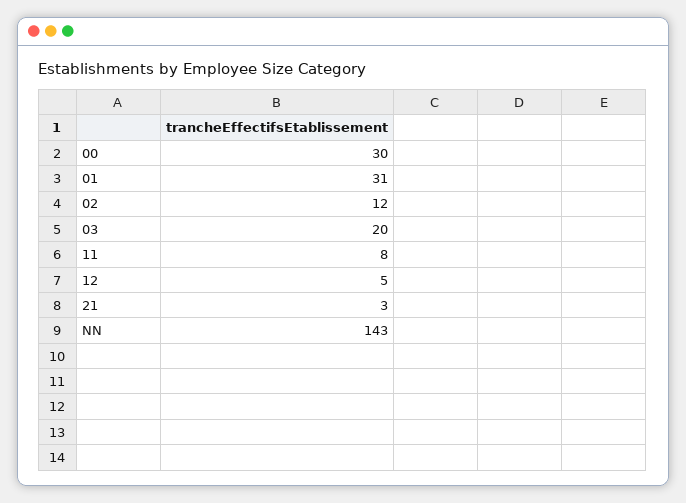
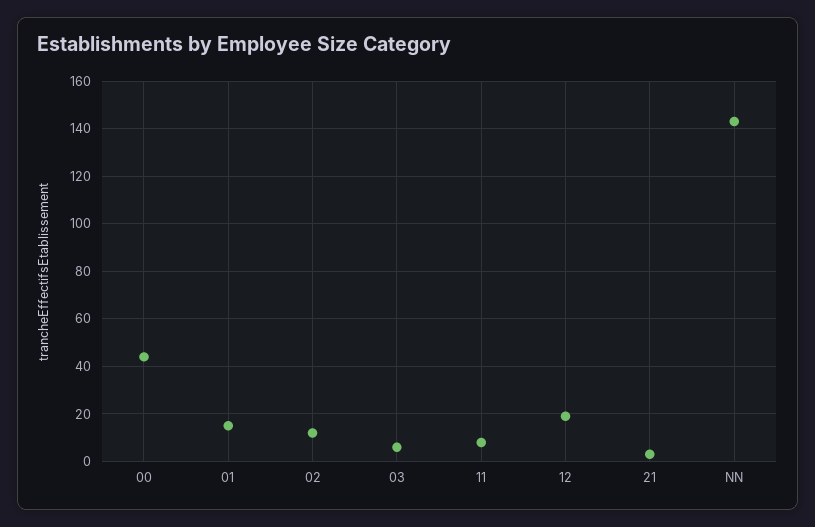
  {
-   "00": 30,
+   "00": 45,
-   "01": 31,
+   "01": 15,
    "02": 12,
-   "03": 20,
+   "03": 5,
    "11": 8,
-   "12": 5,
+   "12": 20,
    "21": 3,
    "NN": 143
  }

